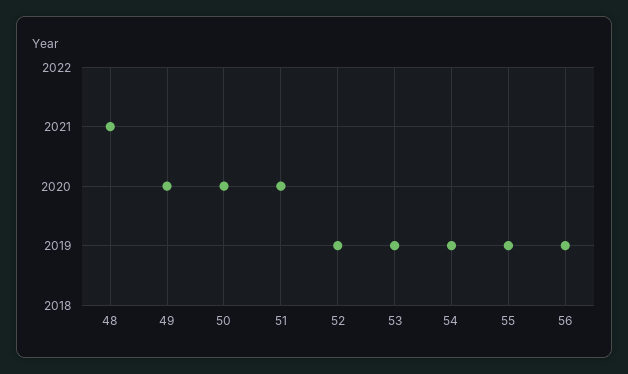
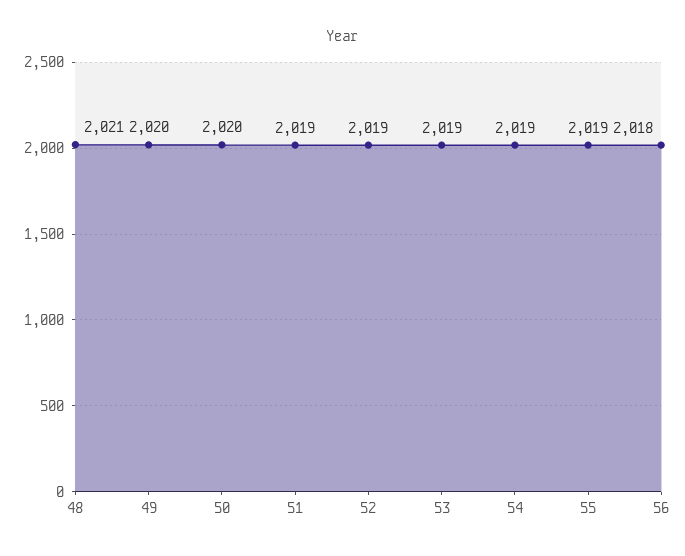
  {
    "48": 2021,
    "49": 2020,
    "50": 2020,
-   "51": 2020,
+   "51": 2019,
    "52": 2019,
    "53": 2019,
    "54": 2019,
    "55": 2019,
-   "56": 2019
+   "56": 2018
  }

